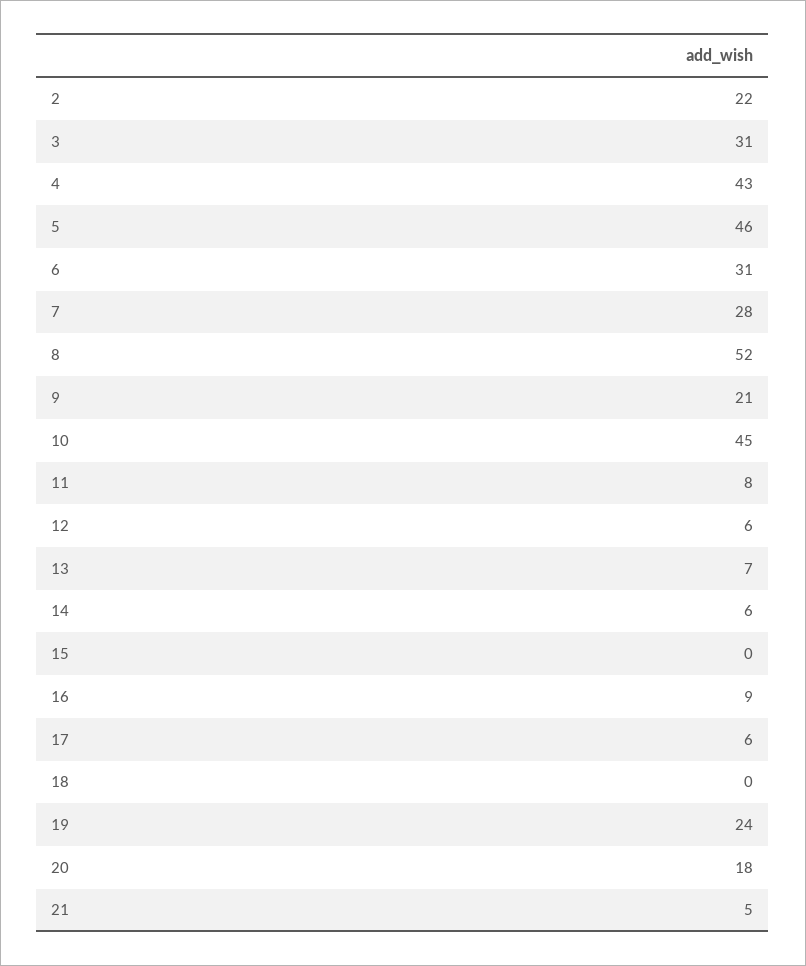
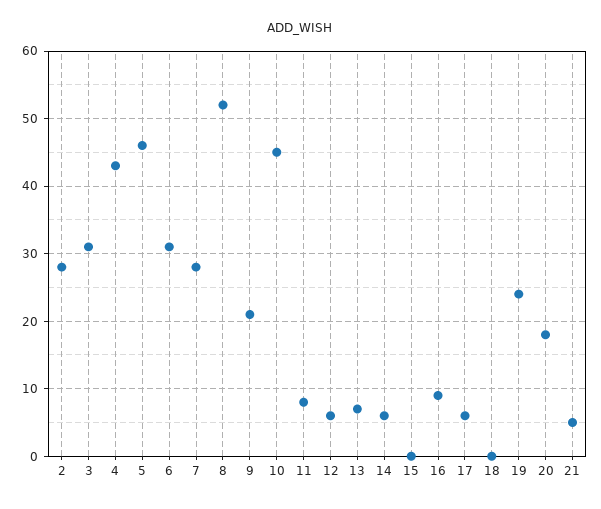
  {
-   "2": 22,
+   "2": 28,
    "3": 31,
    "4": 43,
    "5": 46,
    "6": 31,
    "7": 28,
    "8": 52,
    "9": 21,
    "10": 45,
    "11": 8,
    "12": 6,
    "13": 7,
    "14": 6,
    "15": 0,
    "16": 9,
    "17": 6,
    "18": 0,
    "19": 24,
    "20": 18,
    "21": 5
  }

